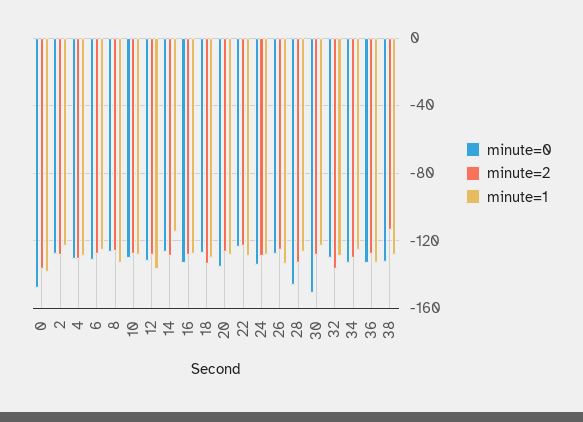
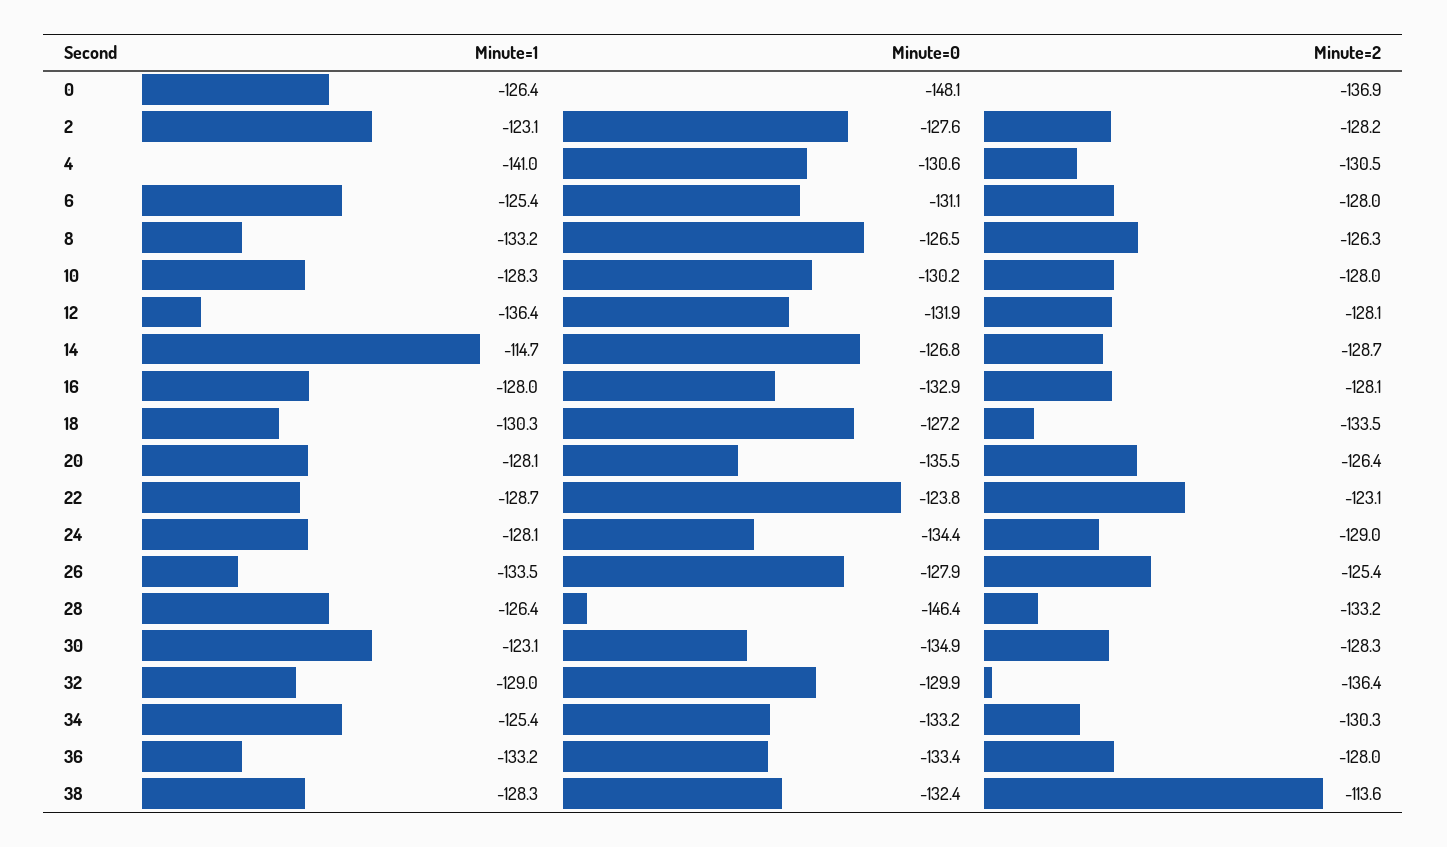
  {
    "minute=0": {
      "0": -148.1,
      "2": -127.6,
      "4": -130.6,
      "6": -131.1,
      "8": -126.5,
      "10": -130.2,
      "12": -131.9,
      "14": -126.8,
      "16": -132.9,
      "18": -127.2,
      "20": -135.5,
      "22": -123.8,
      "24": -134.4,
      "26": -127.9,
      "28": -146.4,
-     "30": -150,
+     "30": -134.9,
      "32": -129.9,
      "34": -133.2,
      "36": -133.4,
      "38": -132.4
    },
    "minute=2": {
      "0": -136.9,
      "2": -128.2,
      "4": -130.5,
      "6": -128,
      "8": -126.3,
      "10": -128,
      "12": -128.1,
      "14": -128.7,
      "16": -128.1,
      "18": -133.5,
      "20": -126.4,
      "22": -123.1,
      "24": -129,
      "26": -125.4,
      "28": -133.2,
      "30": -128.3,
      "32": -136.4,
      "34": -130.3,
      "36": -128,
      "38": -113.6
    },
    "minute=1": {
-     "0": -140,
+     "0": -126.4,
      "2": -123.1,
-     "4": -130,
+     "4": -141,
      "6": -125.4,
      "8": -133.2,
      "10": -128.3,
      "12": -136.4,
      "14": -114.7,
      "16": -128,
      "18": -130.3,
      "20": -128.1,
      "22": -128.7,
      "24": -128.1,
      "26": -133.5,
      "28": -126.4,
      "30": -123.1,
      "32": -129,
      "34": -125.4,
      "36": -133.2,
      "38": -128.3
    }
  }

